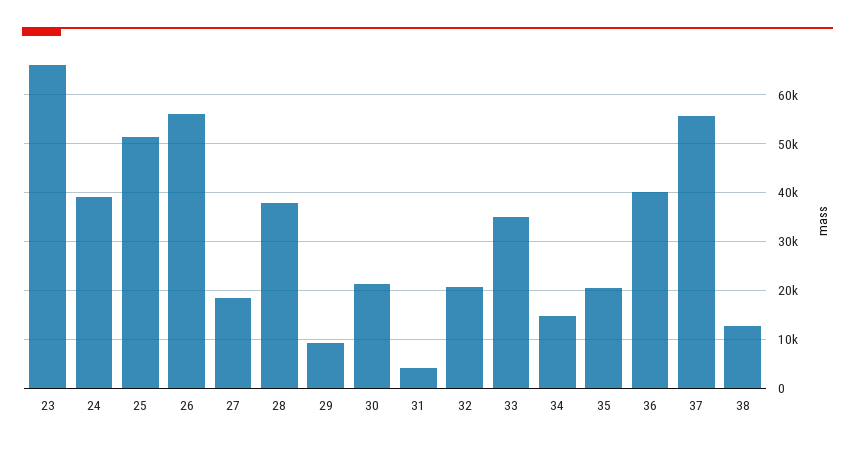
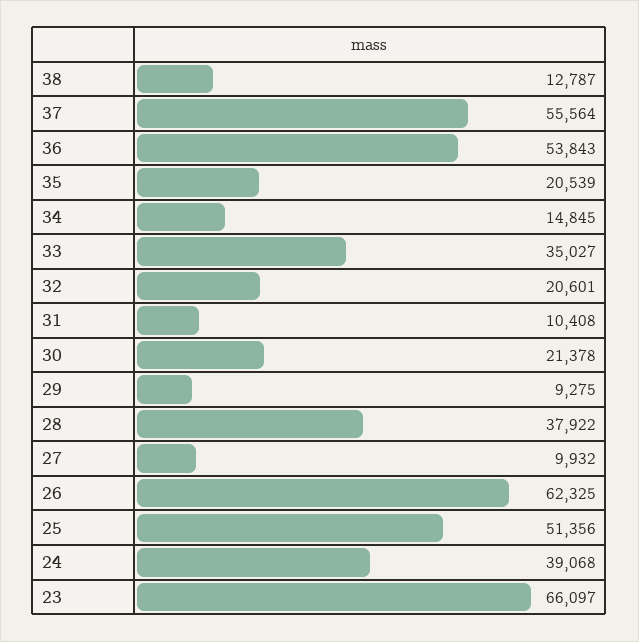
  {
    "23": 66097,
    "24": 39068,
    "25": 51356,
-   "26": 56000,
+   "26": 62325,
-   "27": 18000,
+   "27": 9932,
    "28": 37922,
    "29": 9275,
    "30": 21378,
-   "31": 4000,
+   "31": 10408,
    "32": 20601,
    "33": 35027,
    "34": 14845,
    "35": 20539,
-   "36": 40000,
+   "36": 53843,
    "37": 55564,
    "38": 12787
  }

